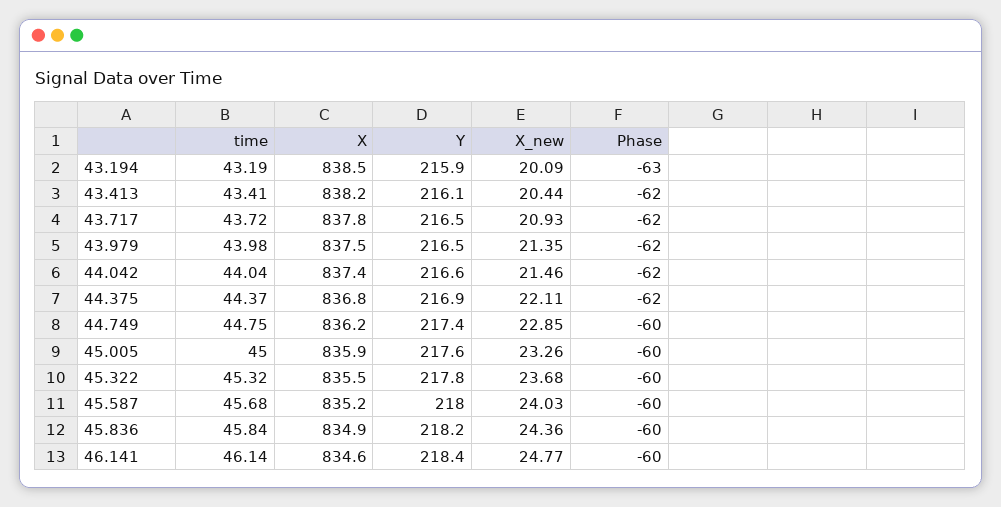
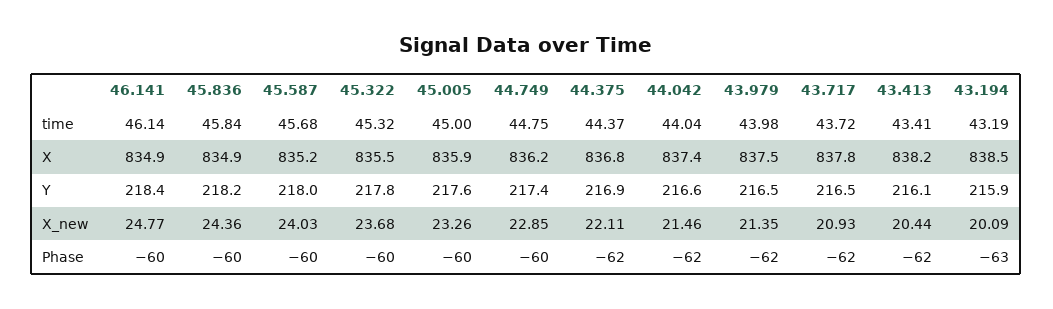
  {
    "time": {
      "43.194": 43.19,
      "43.413": 43.41,
      "43.717": 43.72,
      "43.979": 43.98,
      "44.042": 44.04,
      "44.375": 44.37,
      "44.749": 44.75,
      "45.005": 45,
      "45.322": 45.32,
      "45.587": 45.68,
      "45.836": 45.84,
      "46.141": 46.14
    },
    "X": {
      "43.194": 838.5,
      "43.413": 838.2,
      "43.717": 837.8,
      "43.979": 837.5,
      "44.042": 837.4,
      "44.375": 836.8,
      "44.749": 836.2,
      "45.005": 835.9,
      "45.322": 835.5,
      "45.587": 835.2,
      "45.836": 834.9,
-     "46.141": 834.6
+     "46.141": 834.9
    },
    "Y": {
      "43.194": 215.9,
      "43.413": 216.1,
      "43.717": 216.5,
      "43.979": 216.5,
      "44.042": 216.6,
      "44.375": 216.9,
      "44.749": 217.4,
      "45.005": 217.6,
      "45.322": 217.8,
      "45.587": 218,
      "45.836": 218.2,
      "46.141": 218.4
    },
    "X_new": {
      "43.194": 20.09,
      "43.413": 20.44,
      "43.717": 20.93,
      "43.979": 21.35,
      "44.042": 21.46,
      "44.375": 22.11,
      "44.749": 22.85,
      "45.005": 23.26,
      "45.322": 23.68,
      "45.587": 24.03,
      "45.836": 24.36,
      "46.141": 24.77
    },
    "Phase": {
      "43.194": -63,
      "43.413": -62,
      "43.717": -62,
      "43.979": -62,
      "44.042": -62,
      "44.375": -62,
      "44.749": -60,
      "45.005": -60,
      "45.322": -60,
      "45.587": -60,
      "45.836": -60,
      "46.141": -60
    }
  }

